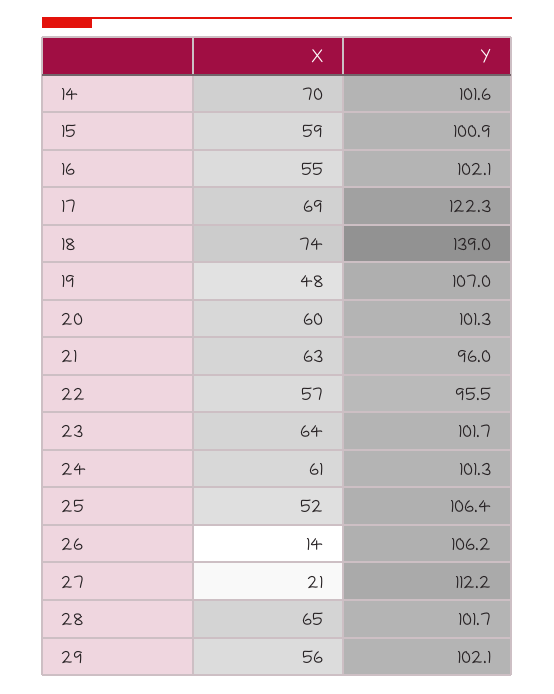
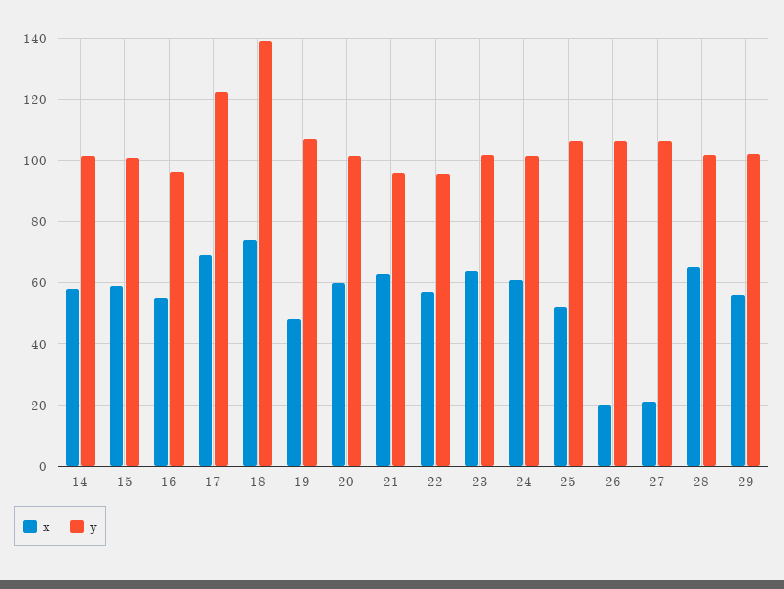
  {
    "X": {
-     "14": 70,
+     "14": 58,
      "15": 59,
      "16": 55,
      "17": 69,
      "18": 74,
      "19": 48,
      "20": 60,
      "21": 63,
      "22": 57,
      "23": 64,
      "24": 61,
      "25": 52,
-     "26": 14,
+     "26": 20,
      "27": 21,
      "28": 65,
      "29": 56
    },
    "Y": {
      "14": 101.6,
      "15": 100.9,
-     "16": 102.1,
+     "16": 96,
      "17": 122.3,
      "18": 139,
      "19": 107,
      "20": 101.3,
      "21": 96,
      "22": 95.5,
      "23": 101.7,
      "24": 101.3,
      "25": 106.4,
      "26": 106.2,
-     "27": 112.2,
+     "27": 106,
      "28": 101.7,
      "29": 102.1
    }
  }

